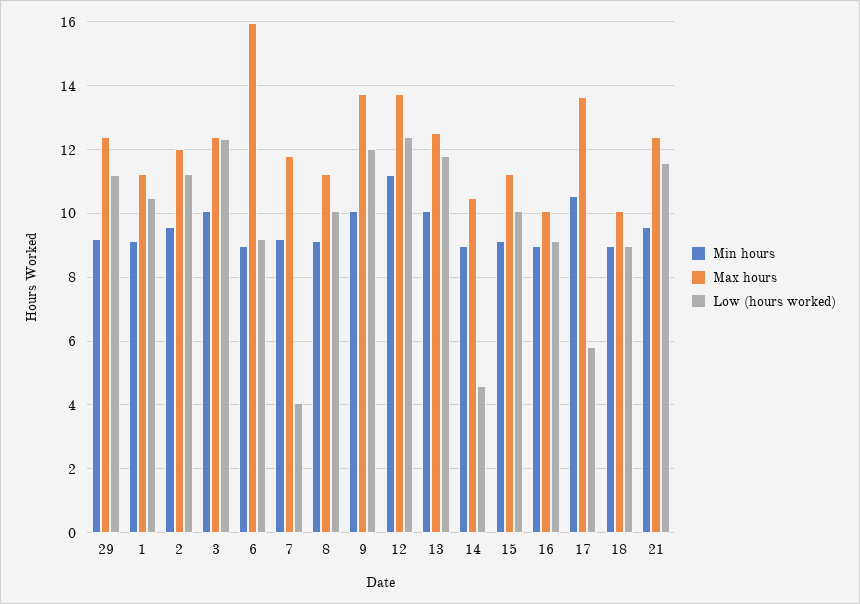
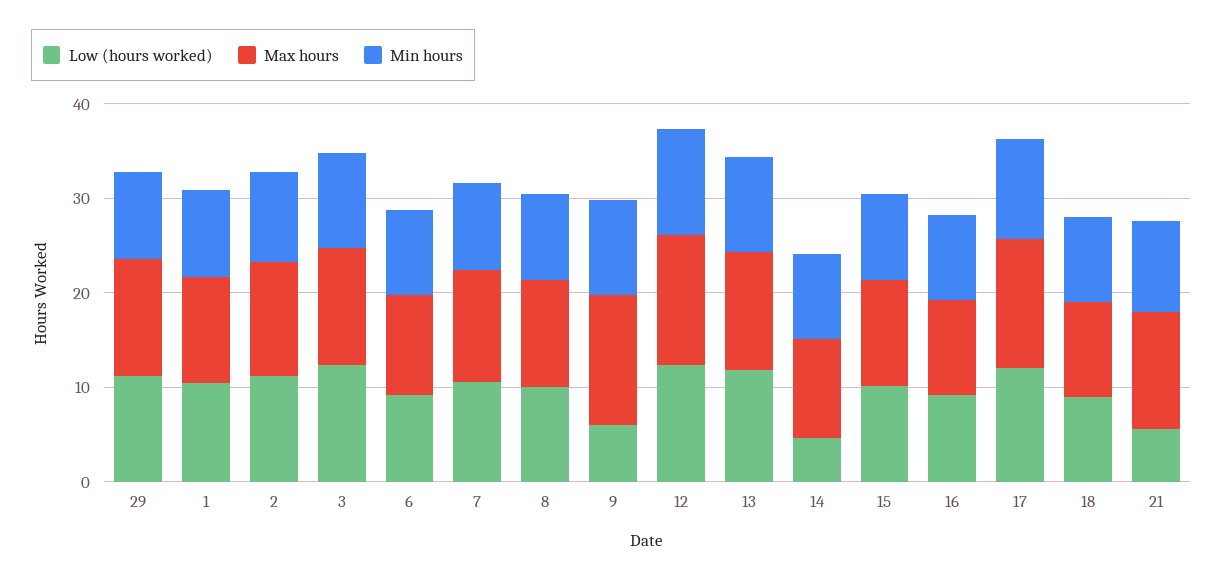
  {
    "Min hours": {
      "29": 9.2,
      "1": 9.2,
      "2": 9.6,
      "3": 10,
      "6": 9,
      "7": 9.2,
      "8": 9.2,
      "9": 10,
      "12": 11.2,
      "13": 10,
      "14": 9,
      "15": 9.2,
      "16": 9,
      "17": 10.6,
      "18": 9,
      "21": 9.6
    },
    "Max hours": {
      "29": 12.4,
      "1": 11.2,
      "2": 12,
      "3": 12.4,
-     "6": 16,
+     "6": 10,
      "7": 11.8,
      "8": 11.2,
      "9": 13.8,
      "12": 13.8,
      "13": 12.6,
      "14": 10.4,
      "15": 11.2,
      "16": 10,
      "17": 13.6,
      "18": 10,
      "21": 12.4
    },
    "Low (hours worked)": {
      "29": 11.2,
      "1": 10.4,
      "2": 11.2,
      "3": 12.4,
      "6": 9.2,
-     "7": 4,
+     "7": 10,
      "8": 10,
-     "9": 12,
+     "9": 6,
      "12": 12.4,
      "13": 11.8,
      "14": 4.6,
      "15": 10,
      "16": 9.2,
-     "17": 5.8,
+     "17": 12,
      "18": 9,
-     "21": 11.6
+     "21": 6
    }
  }

